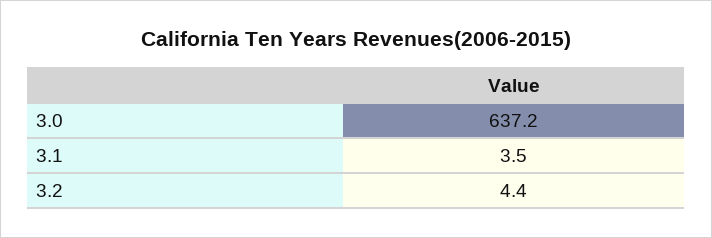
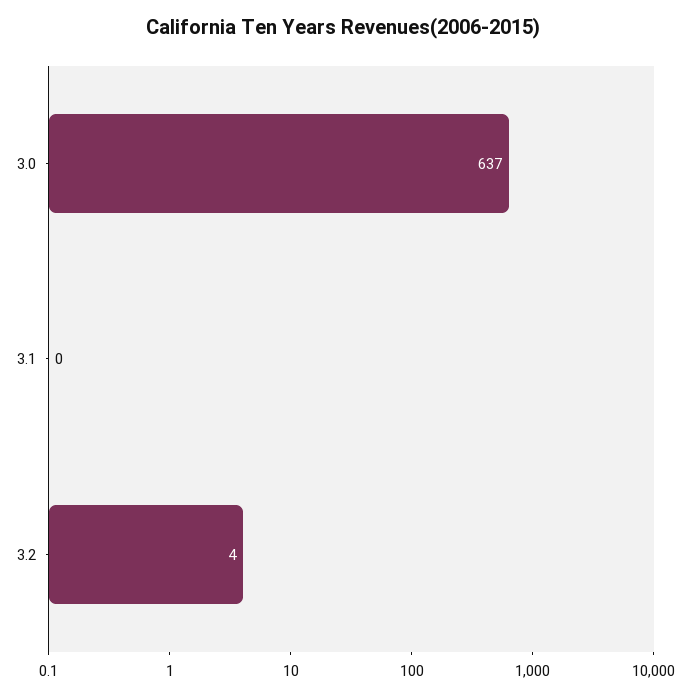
  {
    "3.0": 637.2,
-   "3.1": 3.5,
+   "3.1": 0,
    "3.2": 4.4
  }

